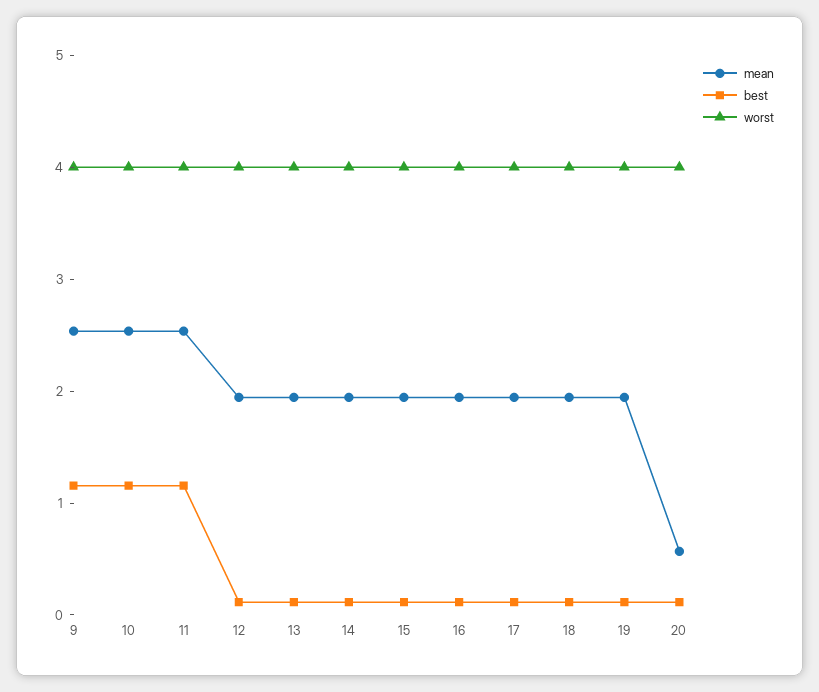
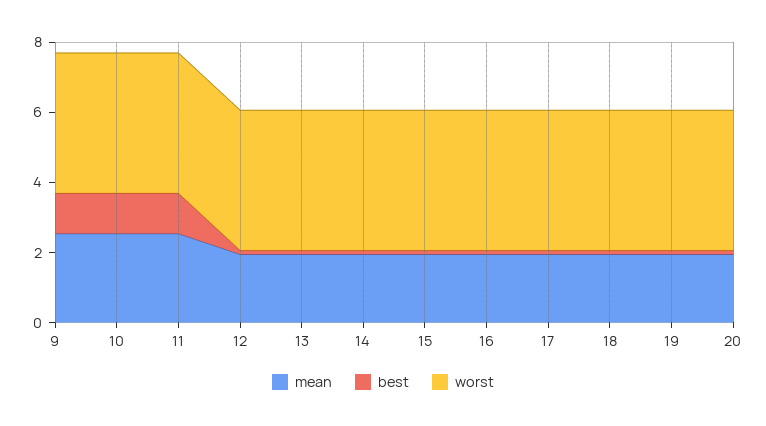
  {
    "mean": {
      "9": 2.6,
      "10": 2.6,
      "11": 2.6,
      "12": 2,
      "13": 2,
      "14": 2,
      "15": 2,
      "16": 2,
      "17": 2,
      "18": 2,
      "19": 2,
-     "20": 0.6
+     "20": 2
    },
    "best": {
      "9": 1.2,
      "10": 1.2,
      "11": 1.2,
      "12": 0.2,
      "13": 0.2,
      "14": 0.2,
      "15": 0.2,
      "16": 0.2,
      "17": 0.2,
      "18": 0.2,
      "19": 0.2,
      "20": 0.2
    },
    "worst": {
      "9": 4,
      "10": 4,
      "11": 4,
      "12": 4,
      "13": 4,
      "14": 4,
      "15": 4,
      "16": 4,
      "17": 4,
      "18": 4,
      "19": 4,
      "20": 4
    }
  }

